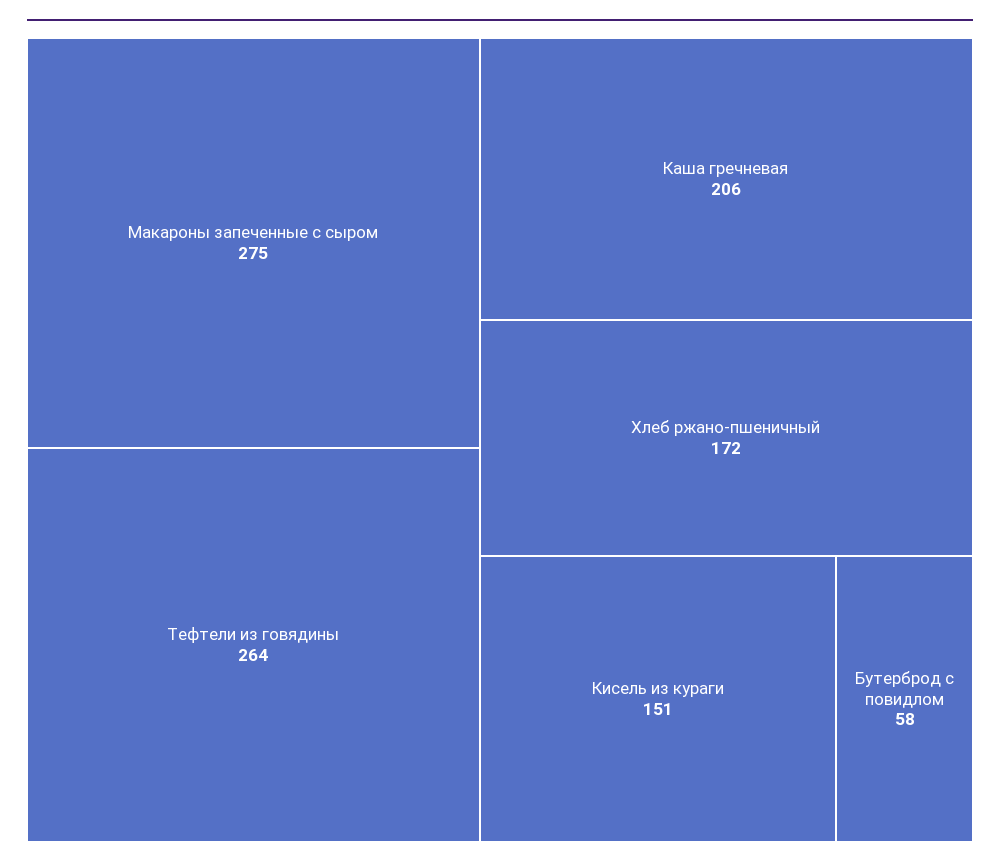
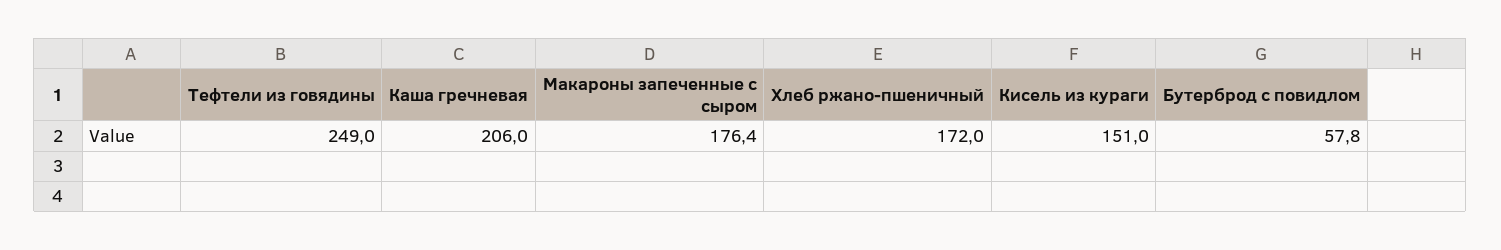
  {
-   "Макароны запеченные с сыром": 275,
+   "Макароны запеченные с сыром": 176.4,
-   "Тефтели из говядины": 264,
+   "Тефтели из говядины": 249,
    "Каша гречневая": 206,
    "Хлеб ржано-пшеничный": 172,
    "Кисель из кураги": 151,
    "Бутерброд с повидлом": 57.8
  }

